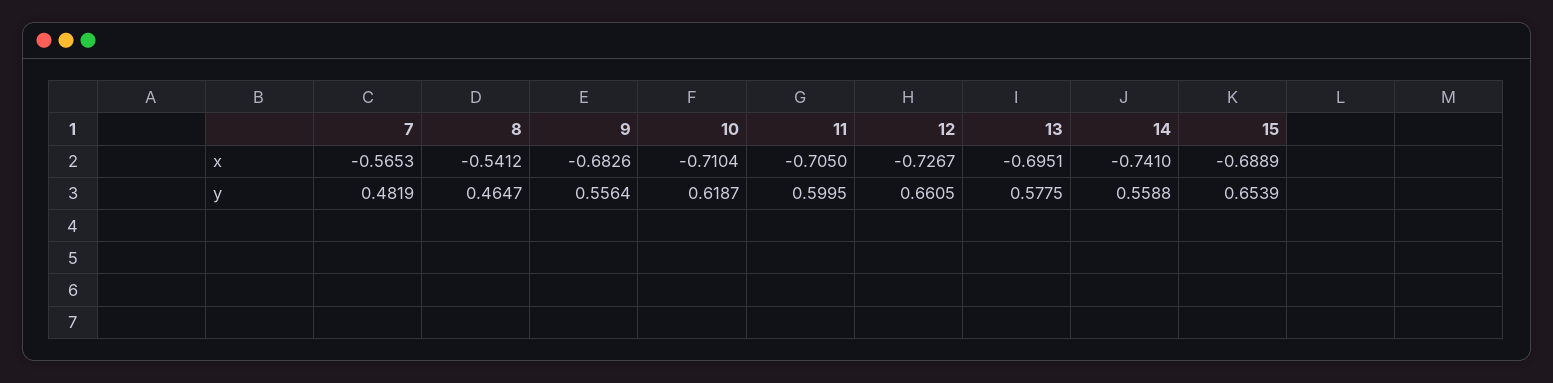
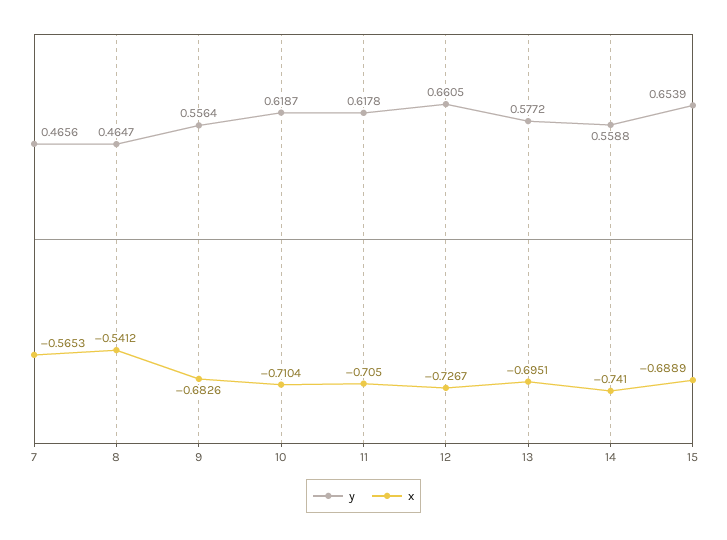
  {
    "x": {
      "7": -0.5653,
      "8": -0.5412,
      "9": -0.6826,
      "10": -0.7104,
      "11": -0.705,
      "12": -0.7267,
      "13": -0.6951,
      "14": -0.741,
      "15": -0.6889
    },
    "y": {
-     "7": 0.4819,
+     "7": 0.4656,
      "8": 0.4647,
      "9": 0.5564,
      "10": 0.6187,
-     "11": 0.5995,
+     "11": 0.6178,
      "12": 0.6605,
-     "13": 0.5775,
+     "13": 0.5772,
      "14": 0.5588,
      "15": 0.6539
    }
  }

